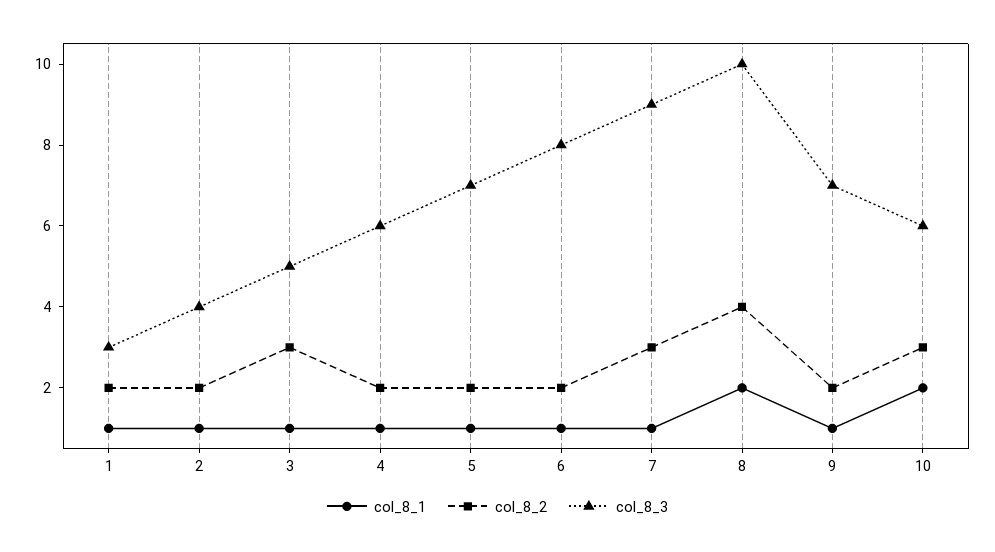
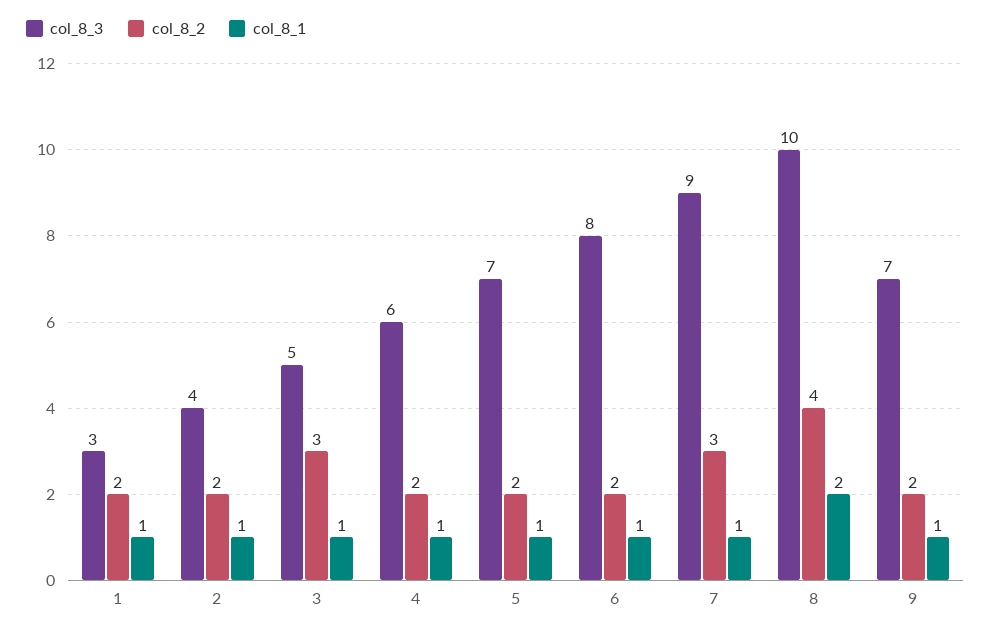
  {
    "col_8_1": {
      "1": 1,
      "2": 1,
      "3": 1,
      "4": 1,
      "5": 1,
      "6": 1,
      "7": 1,
      "8": 2,
-     "9": 1,
+     "9": 1
-     "10": 2
    },
    "col_8_2": {
      "1": 2,
      "2": 2,
      "3": 3,
      "4": 2,
      "5": 2,
      "6": 2,
      "7": 3,
      "8": 4,
-     "9": 2,
+     "9": 2
-     "10": 3
    },
    "col_8_3": {
      "1": 3,
      "2": 4,
      "3": 5,
      "4": 6,
      "5": 7,
      "6": 8,
      "7": 9,
      "8": 10,
-     "9": 7,
+     "9": 7
-     "10": 6
    }
  }

